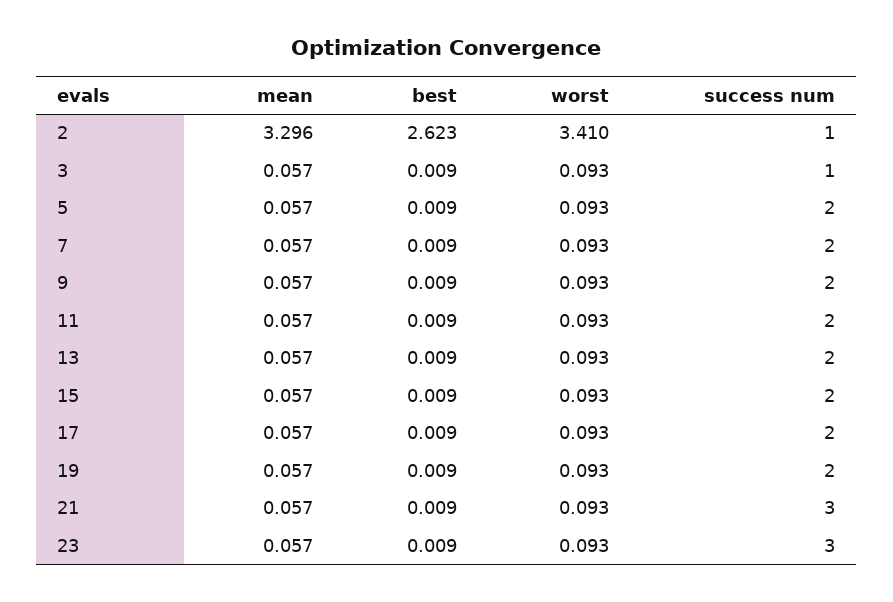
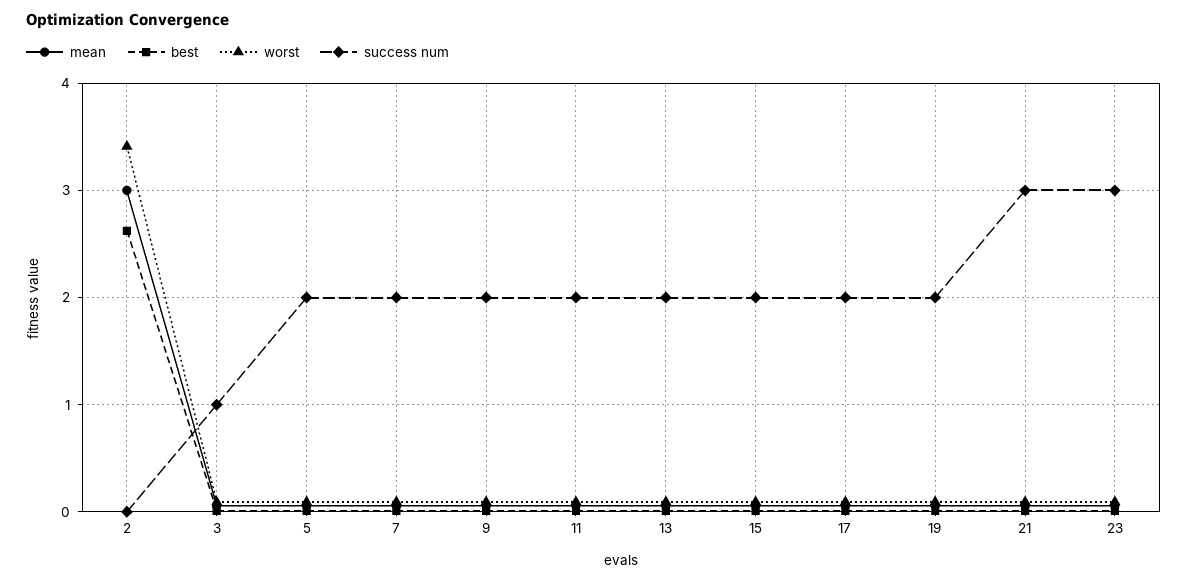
  {
    "mean": {
-     "2": 3.296,
+     "2": 3,
      "3": 0.057,
      "5": 0.057,
      "7": 0.057,
      "9": 0.057,
      "11": 0.057,
      "13": 0.057,
      "15": 0.057,
      "17": 0.057,
      "19": 0.057,
      "21": 0.057,
      "23": 0.057
    },
    "best": {
      "2": 2.623,
      "3": 0.009,
      "5": 0.009,
      "7": 0.009,
      "9": 0.009,
      "11": 0.009,
      "13": 0.009,
      "15": 0.009,
      "17": 0.009,
      "19": 0.009,
      "21": 0.009,
      "23": 0.009
    },
    "worst": {
      "2": 3.41,
      "3": 0.093,
      "5": 0.093,
      "7": 0.093,
      "9": 0.093,
      "11": 0.093,
      "13": 0.093,
      "15": 0.093,
      "17": 0.093,
      "19": 0.093,
      "21": 0.093,
      "23": 0.093
    },
    "success num": {
-     "2": 1,
+     "2": 0,
      "3": 1,
      "5": 2,
      "7": 2,
      "9": 2,
      "11": 2,
      "13": 2,
      "15": 2,
      "17": 2,
      "19": 2,
      "21": 3,
      "23": 3
    }
  }

